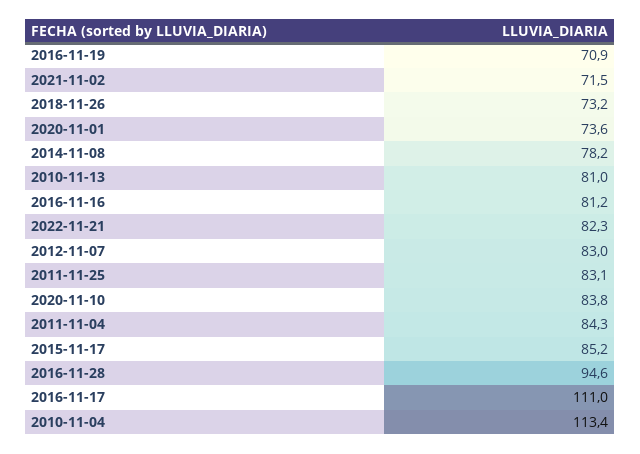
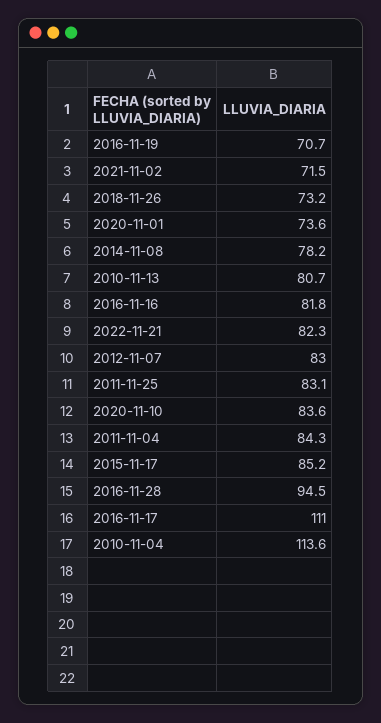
  {
-   "2016-11-19": 70.9,
+   "2016-11-19": 70.7,
    "2021-11-02": 71.5,
    "2018-11-26": 73.2,
    "2020-11-01": 73.6,
    "2014-11-08": 78.2,
-   "2010-11-13": 81,
+   "2010-11-13": 80.7,
-   "2016-11-16": 81.2,
+   "2016-11-16": 81.8,
    "2022-11-21": 82.3,
    "2012-11-07": 83,
    "2011-11-25": 83.1,
-   "2020-11-10": 83.8,
+   "2020-11-10": 83.6,
    "2011-11-04": 84.3,
    "2015-11-17": 85.2,
-   "2016-11-28": 94.6,
+   "2016-11-28": 94.5,
    "2016-11-17": 111,
-   "2010-11-04": 113.4
+   "2010-11-04": 113.6
  }

